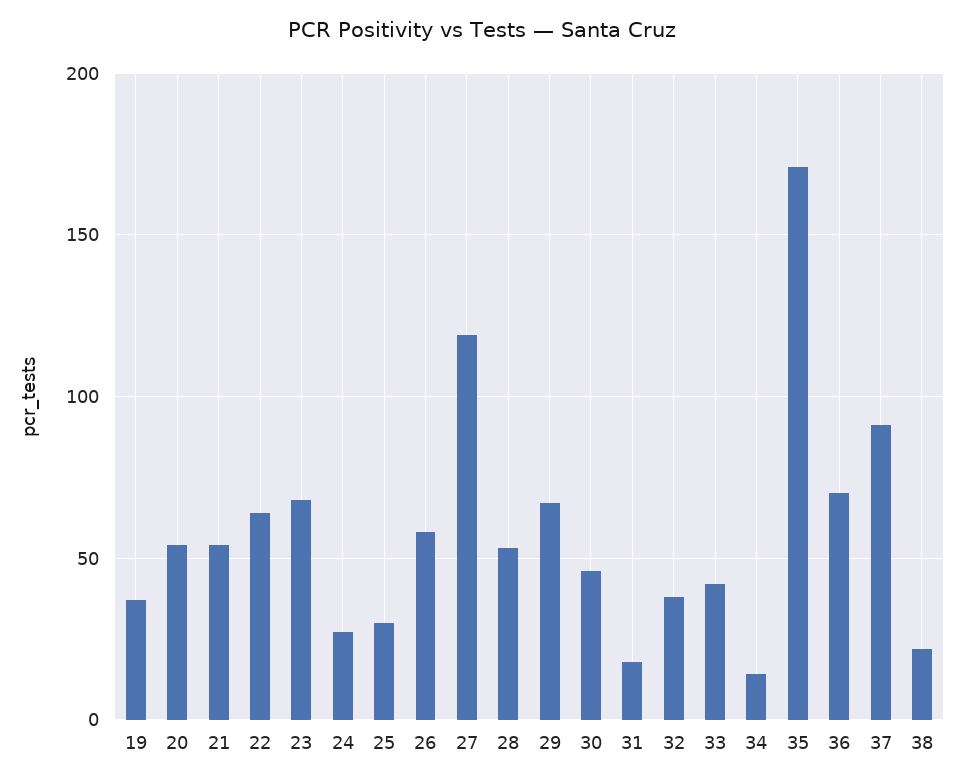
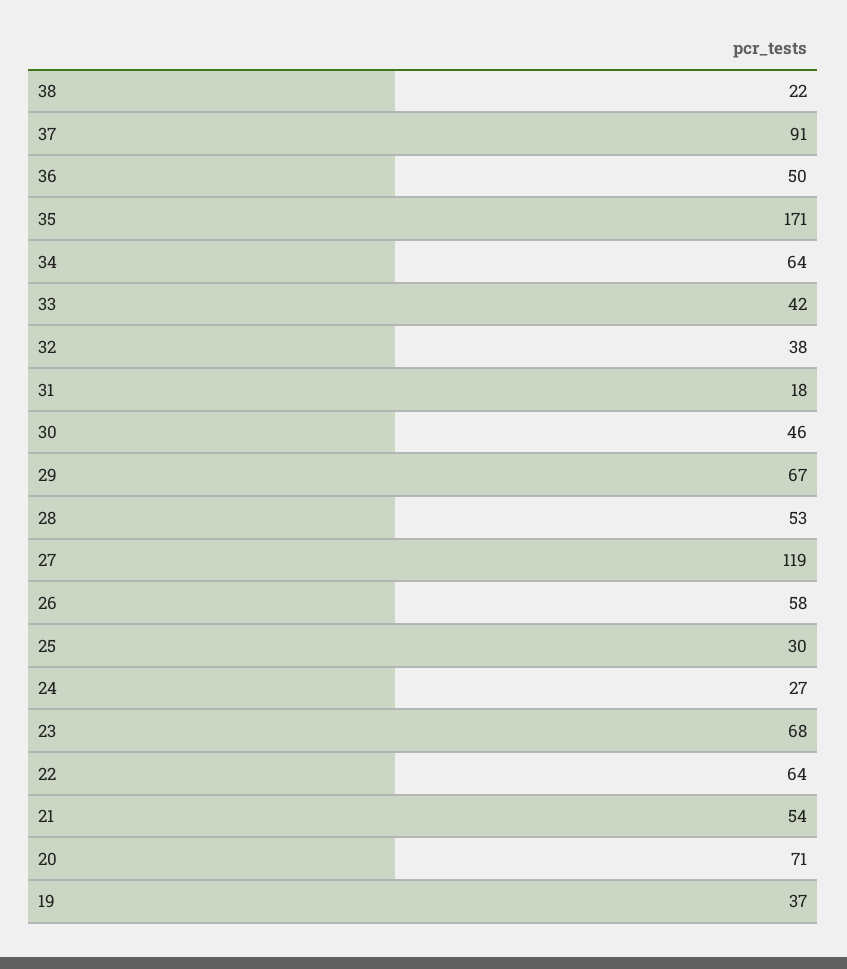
  {
    "19": 37,
-   "20": 55,
+   "20": 71,
    "21": 54,
    "22": 64,
    "23": 68,
    "24": 27,
    "25": 30,
    "26": 58,
    "27": 119,
    "28": 53,
    "29": 67,
    "30": 46,
    "31": 18,
    "32": 38,
    "33": 42,
-   "34": 15,
+   "34": 64,
    "35": 171,
-   "36": 70,
+   "36": 50,
    "37": 91,
    "38": 22
  }

